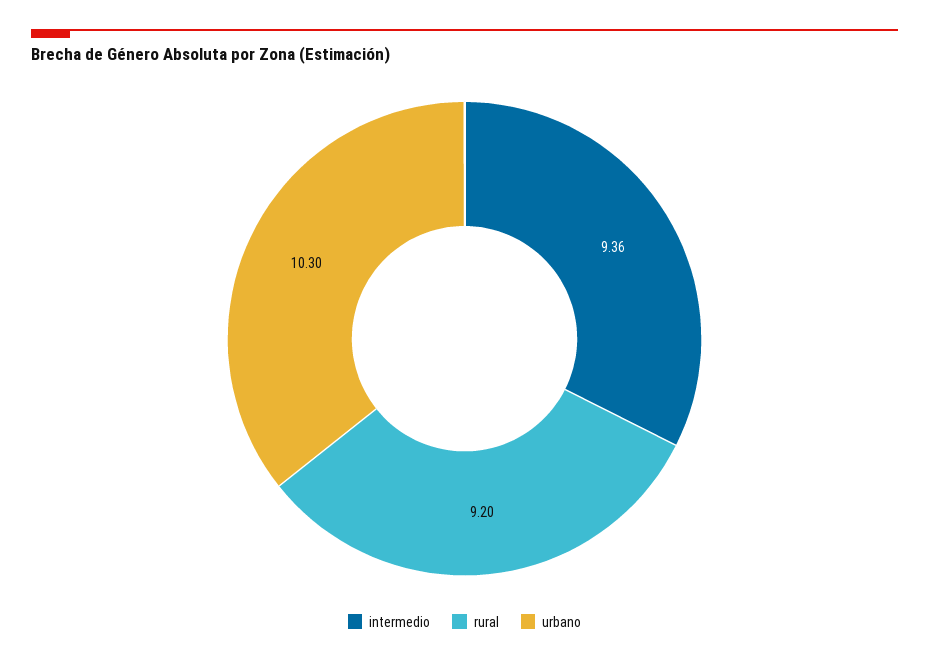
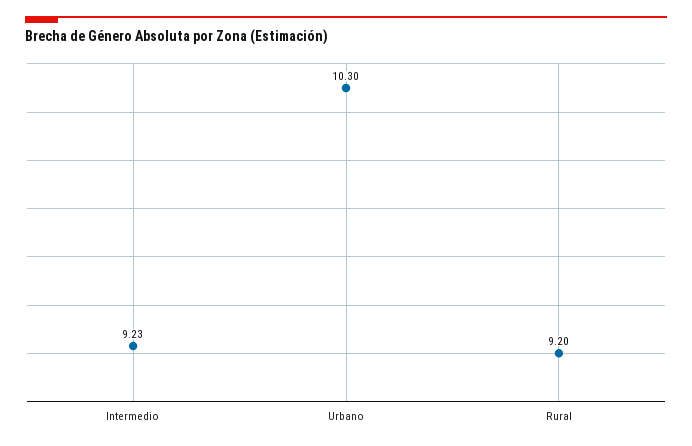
  {
-   "intermedio": 9.36,
+   "intermedio": 9.23,
    "rural": 9.2,
    "urbano": 10.3
  }

